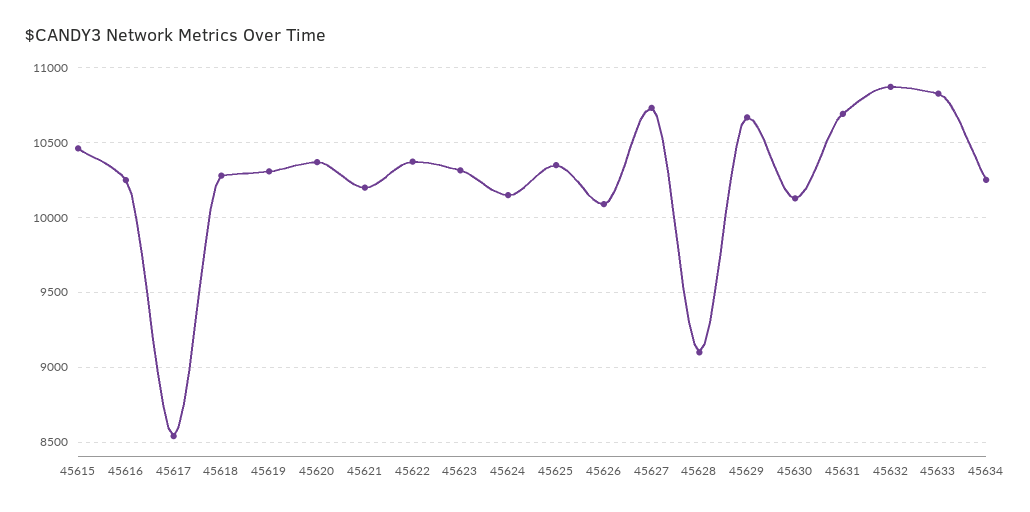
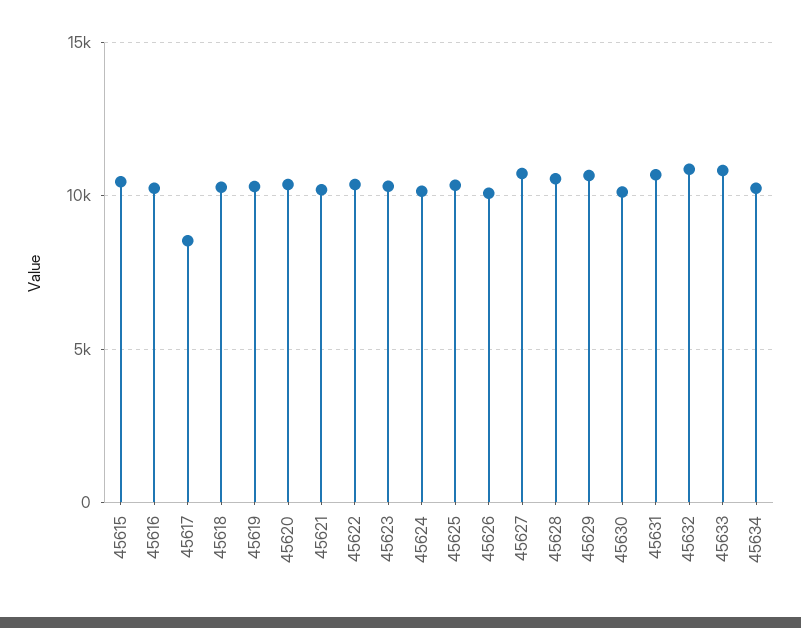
  {
    "45615": 10450,
    "45616": 10250,
    "45617": 8550,
    "45618": 10300,
    "45619": 10300,
    "45620": 10350,
    "45621": 10200,
    "45622": 10350,
    "45623": 10300,
    "45624": 10150,
    "45625": 10350,
    "45626": 10100,
    "45627": 10750,
-   "45628": 9100,
+   "45628": 10500,
    "45629": 10650,
    "45630": 10150,
    "45631": 10700,
    "45632": 10850,
    "45633": 10800,
    "45634": 10250
  }

